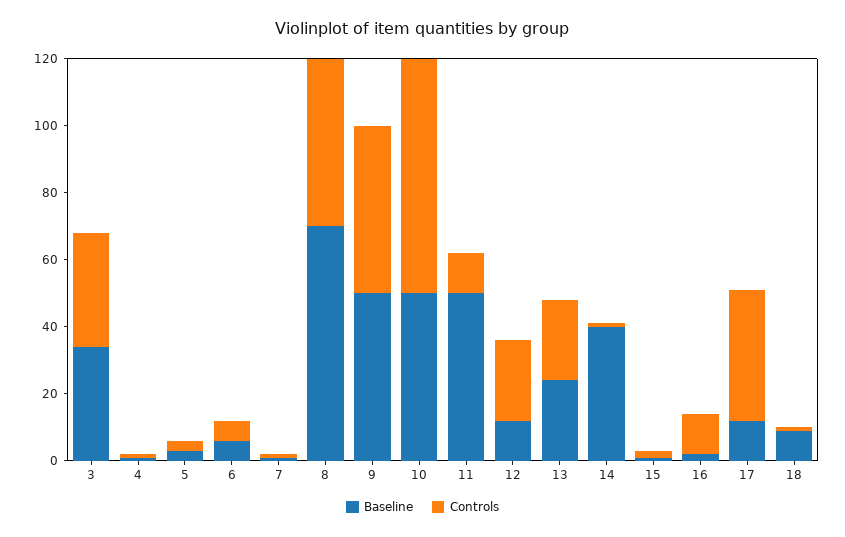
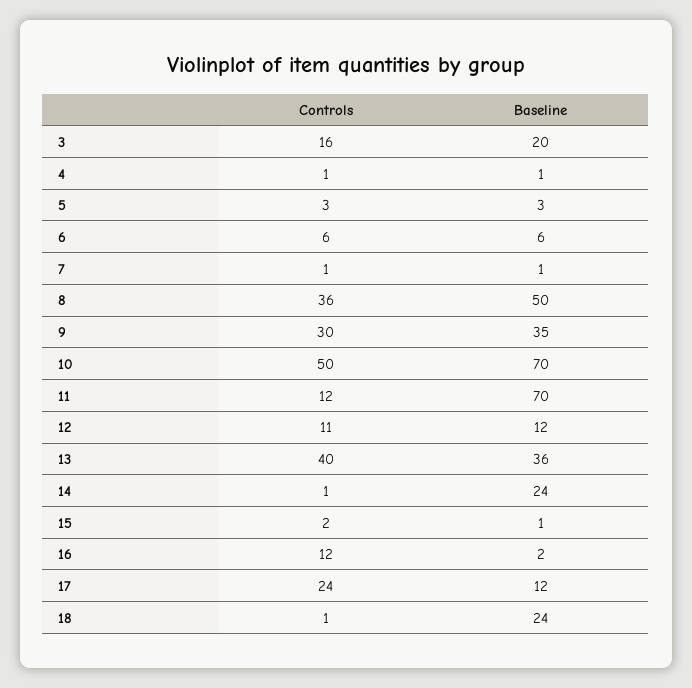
  {
    "Baseline": {
-     "3": 35,
+     "3": 20,
      "4": 1,
      "5": 3,
      "6": 6,
      "7": 1,
-     "8": 70,
+     "8": 50,
-     "9": 50,
+     "9": 35,
-     "10": 50,
+     "10": 70,
-     "11": 50,
+     "11": 70,
      "12": 12,
-     "13": 25,
+     "13": 36,
-     "14": 40,
+     "14": 24,
      "15": 1,
      "16": 2,
      "17": 12,
-     "18": 10
+     "18": 24
    },
    "Controls": {
-     "3": 35,
+     "3": 16,
      "4": 1,
      "5": 3,
      "6": 6,
      "7": 1,
-     "8": 50,
+     "8": 36,
-     "9": 50,
+     "9": 30,
-     "10": 70,
+     "10": 50,
      "11": 12,
-     "12": 25,
+     "12": 11,
-     "13": 25,
+     "13": 40,
      "14": 1,
      "15": 2,
      "16": 12,
-     "17": 40,
+     "17": 24,
      "18": 1
    }
  }

